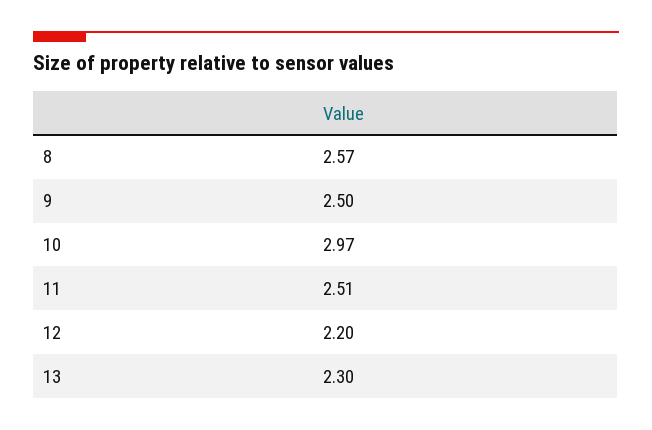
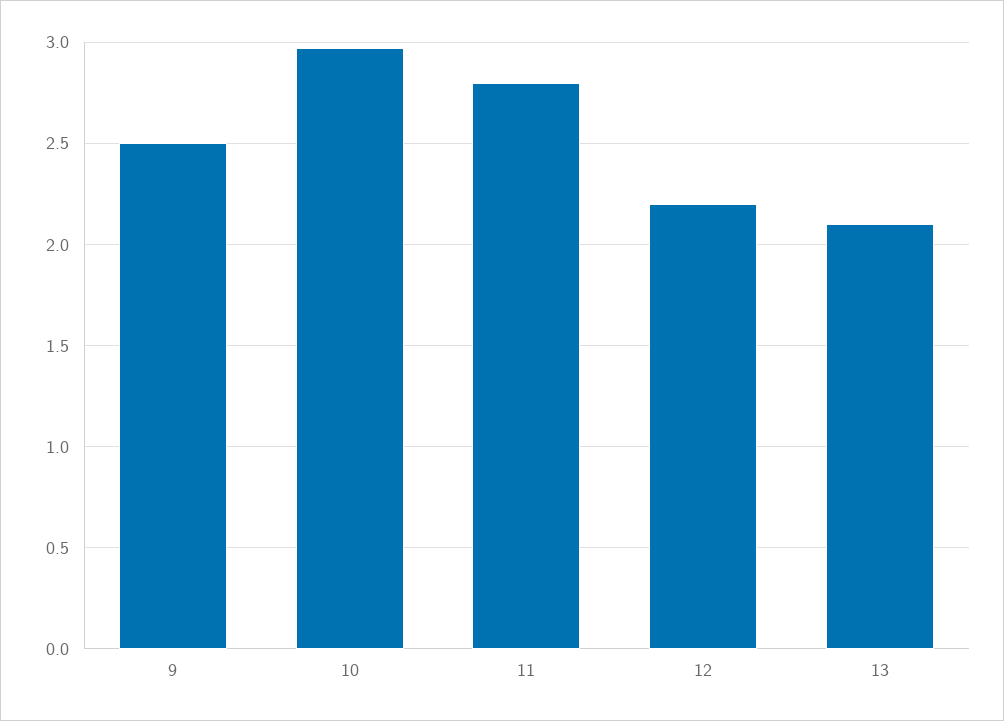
  {
-   "8": 2.57,
    "9": 2.5,
    "10": 2.97,
-   "11": 2.51,
+   "11": 2.8,
    "12": 2.2,
-   "13": 2.3
+   "13": 2.1
  }

